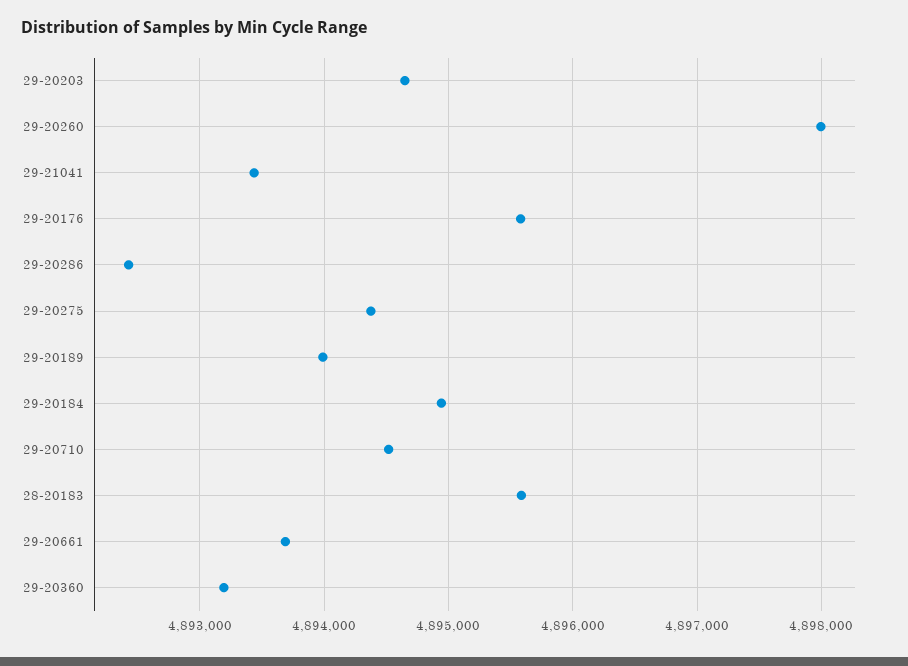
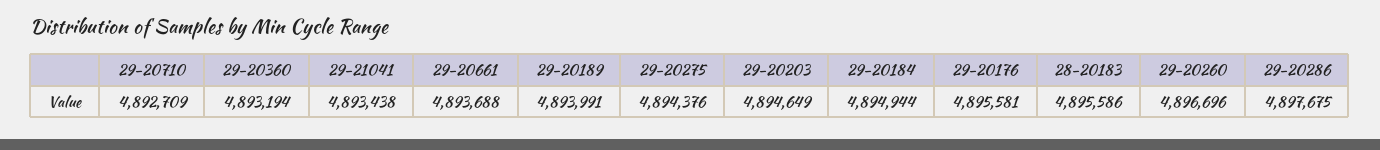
  {
    "29-20203": 4894649,
-   "29-20260": 4898000,
+   "29-20260": 4896696,
    "29-21041": 4893438,
    "29-20176": 4895581,
-   "29-20286": 4892400,
+   "29-20286": 4897675,
    "29-20275": 4894376,
    "29-20189": 4893991,
    "29-20184": 4894944,
-   "29-20710": 4894500,
+   "29-20710": 4892709,
    "28-20183": 4895586,
    "29-20661": 4893688,
    "29-20360": 4893194
  }

